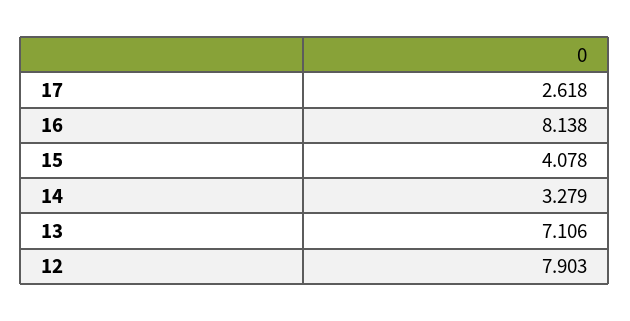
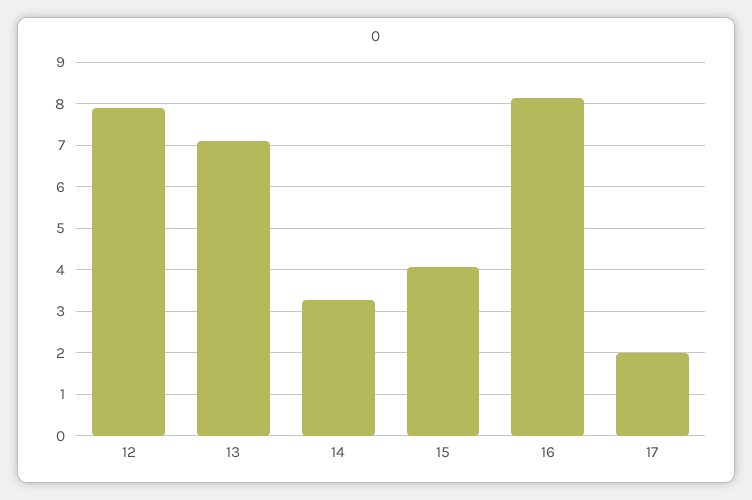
  {
-   "17": 2.618,
+   "17": 2,
    "16": 8.138,
    "15": 4.078,
    "14": 3.279,
    "13": 7.106,
    "12": 7.903
  }

